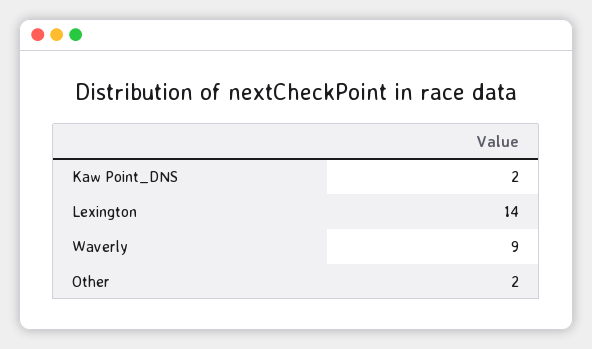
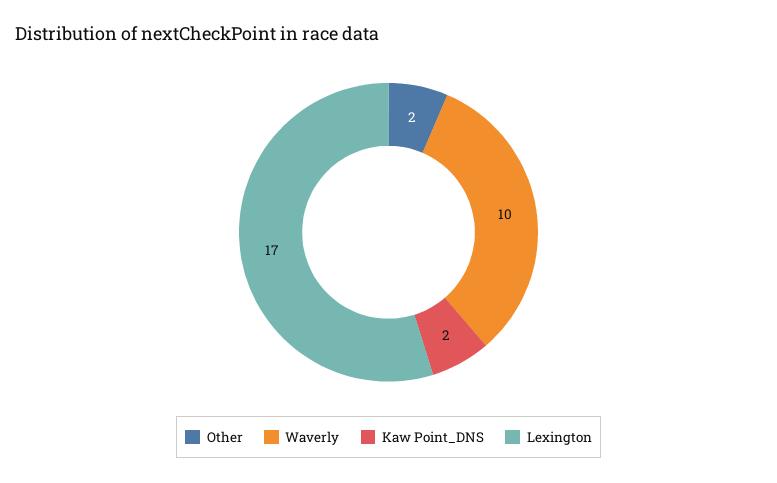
  {
    "Kaw Point_DNS": 2,
-   "Lexington": 14,
+   "Lexington": 17,
-   "Waverly": 9,
+   "Waverly": 10,
    "Other": 2
  }

